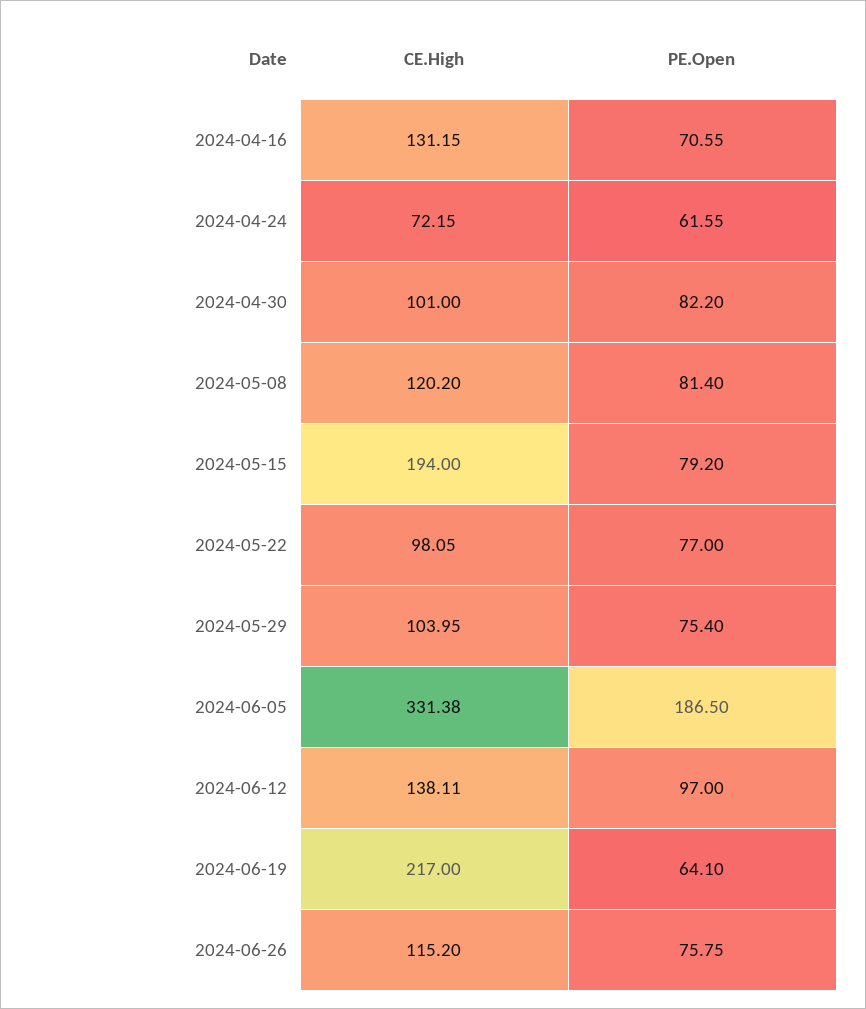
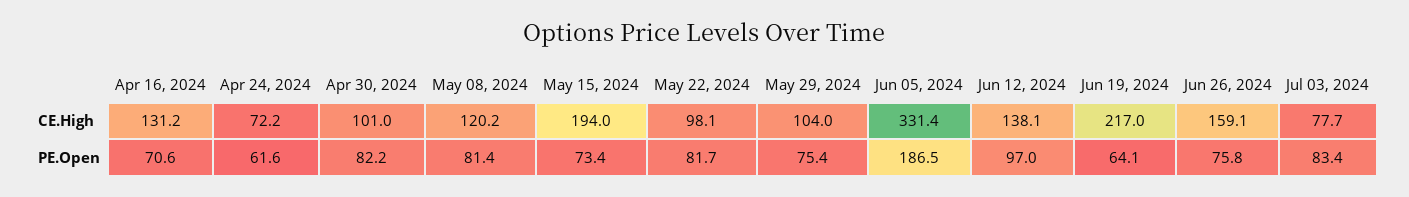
  {
    "CE.High": {
      "2024-04-16": 131.15,
      "2024-04-24": 72.15,
      "2024-04-30": 101,
      "2024-05-08": 120.2,
      "2024-05-15": 194,
      "2024-05-22": 98.05,
      "2024-05-29": 103.95,
      "2024-06-05": 331.38,
      "2024-06-12": 138.11,
      "2024-06-19": 217,
-     "2024-06-26": 115.2
+     "2024-06-26": 159.1,
+     "Jul 03, 2024": 77.7
    },
    "PE.Open": {
      "2024-04-16": 70.55,
      "2024-04-24": 61.55,
      "2024-04-30": 82.2,
      "2024-05-08": 81.4,
-     "2024-05-15": 79.2,
+     "2024-05-15": 73.4,
-     "2024-05-22": 77,
+     "2024-05-22": 81.7,
      "2024-05-29": 75.4,
      "2024-06-05": 186.5,
      "2024-06-12": 97,
      "2024-06-19": 64.1,
-     "2024-06-26": 75.75
+     "2024-06-26": 75.75,
+     "Jul 03, 2024": 83.4
    }
  }

